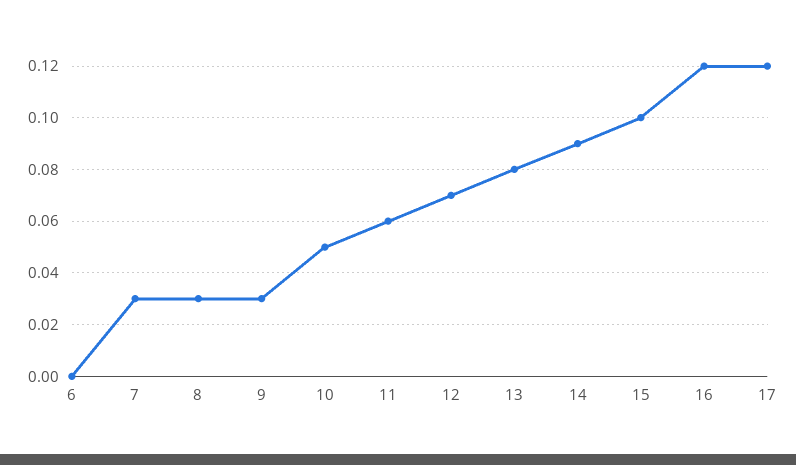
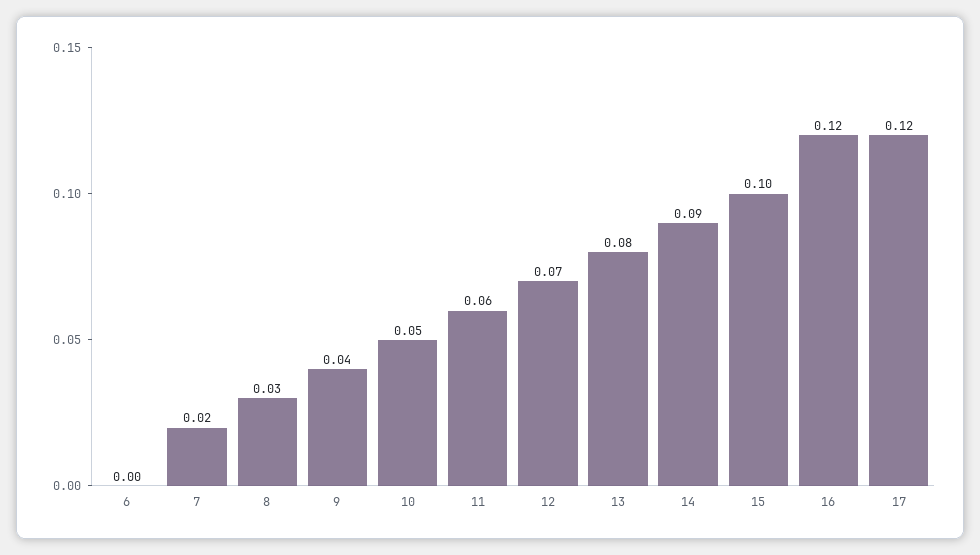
  {
    "6": 0,
-   "7": 0.03,
+   "7": 0.02,
    "8": 0.03,
-   "9": 0.03,
+   "9": 0.04,
    "10": 0.05,
    "11": 0.06,
    "12": 0.07,
    "13": 0.08,
    "14": 0.09,
    "15": 0.1,
    "16": 0.12,
    "17": 0.12
  }

